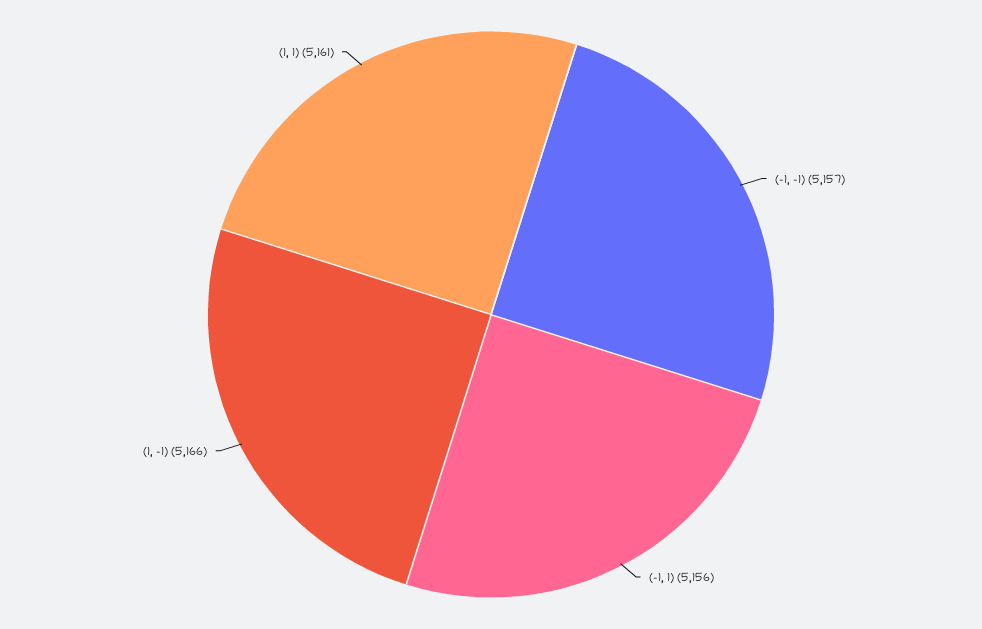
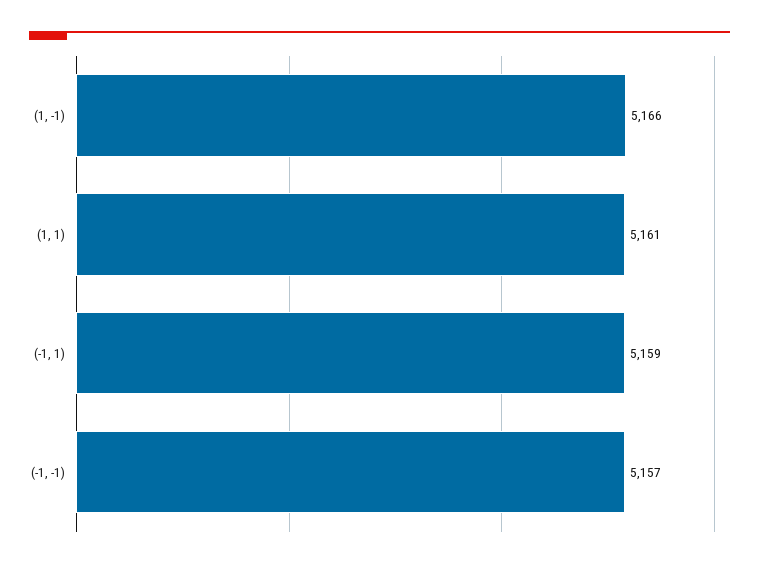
  {
    "(-1, -1)": 5157,
-   "(-1, 1)": 5156,
+   "(-1, 1)": 5159,
    "(1, -1)": 5166,
    "(1, 1)": 5161
  }

